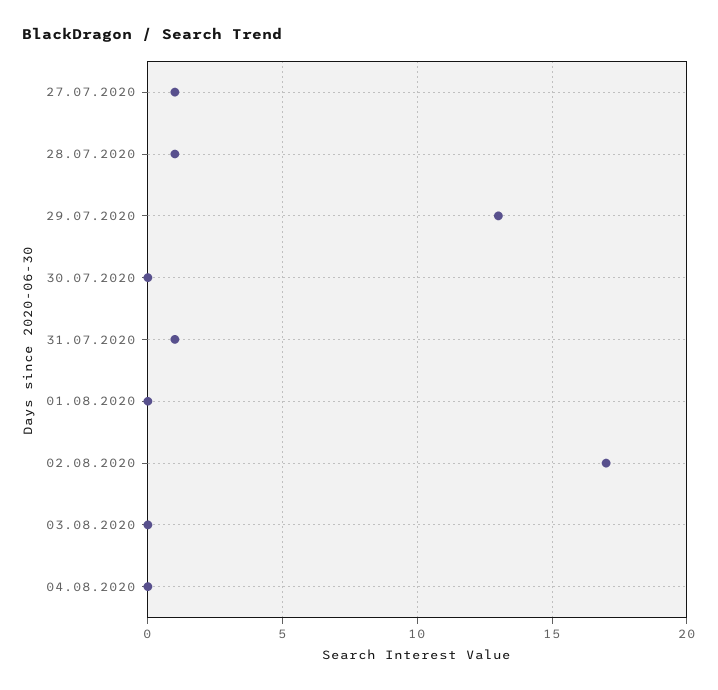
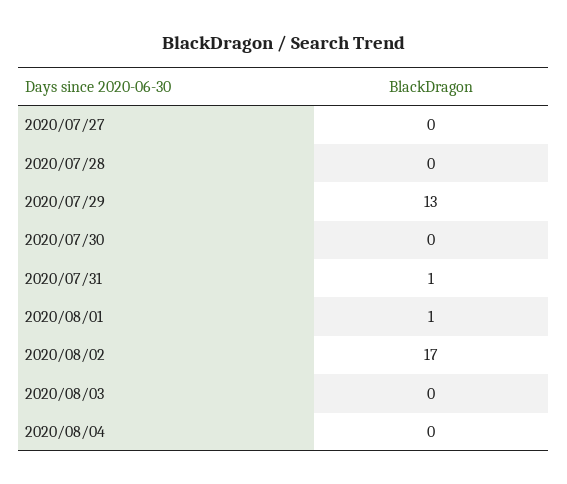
  {
-   "27.07.2020": 1,
+   "27.07.2020": 0,
-   "28.07.2020": 1,
+   "28.07.2020": 0,
    "29.07.2020": 13,
    "30.07.2020": 0,
    "31.07.2020": 1,
-   "01.08.2020": 0,
+   "01.08.2020": 1,
    "02.08.2020": 17,
    "03.08.2020": 0,
    "04.08.2020": 0
  }

